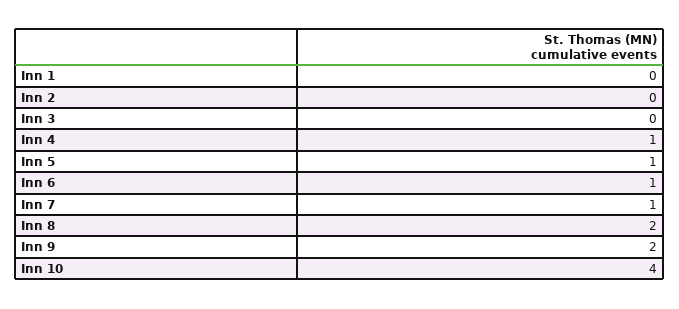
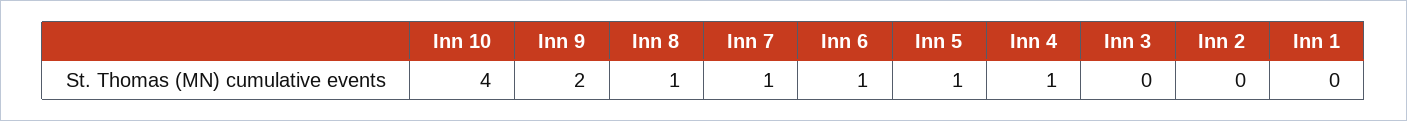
  {
    "Inn 1": 0,
    "Inn 2": 0,
    "Inn 3": 0,
    "Inn 4": 1,
    "Inn 5": 1,
    "Inn 6": 1,
    "Inn 7": 1,
-   "Inn 8": 2,
+   "Inn 8": 1,
    "Inn 9": 2,
    "Inn 10": 4
  }

